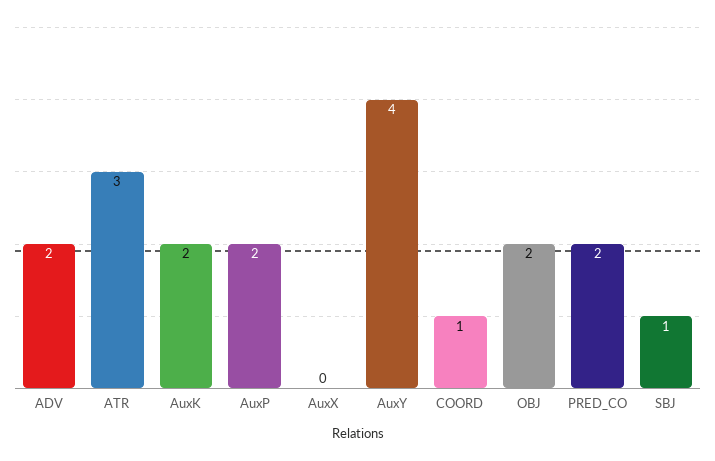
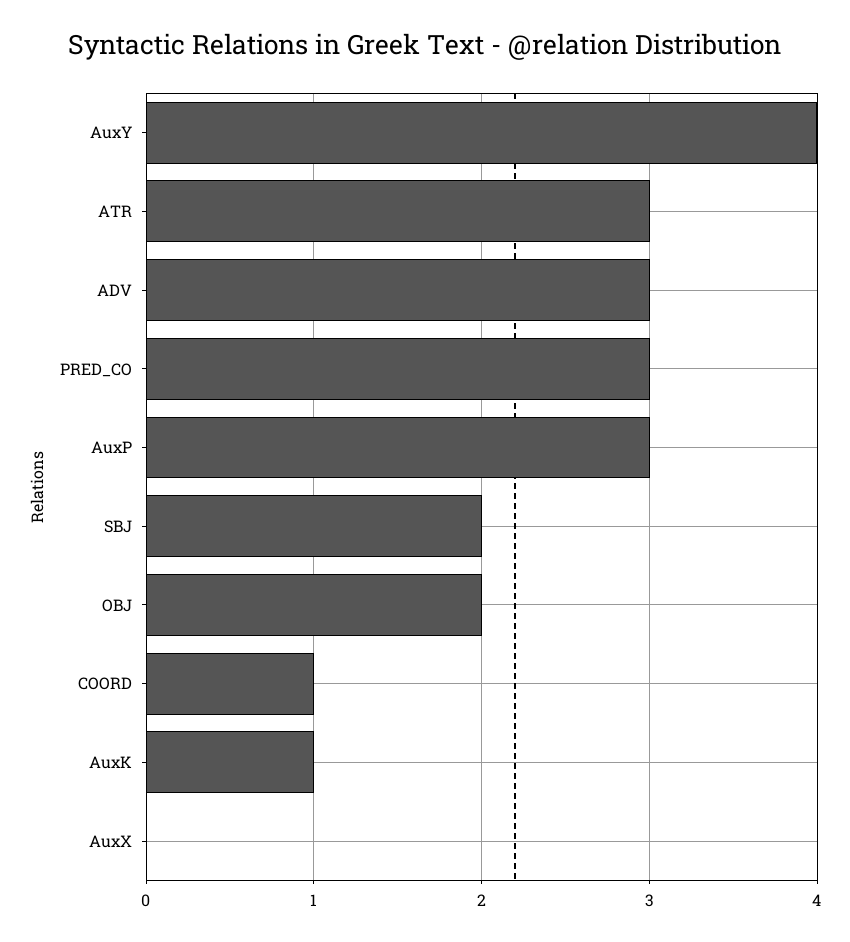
  {
-   "ADV": 2,
+   "ADV": 3,
    "ATR": 3,
-   "AuxK": 2,
+   "AuxK": 1,
-   "AuxP": 2,
+   "AuxP": 3,
    "AuxX": 0,
    "AuxY": 4,
    "COORD": 1,
    "OBJ": 2,
-   "PRED_CO": 2,
+   "PRED_CO": 3,
-   "SBJ": 1
+   "SBJ": 2
  }

